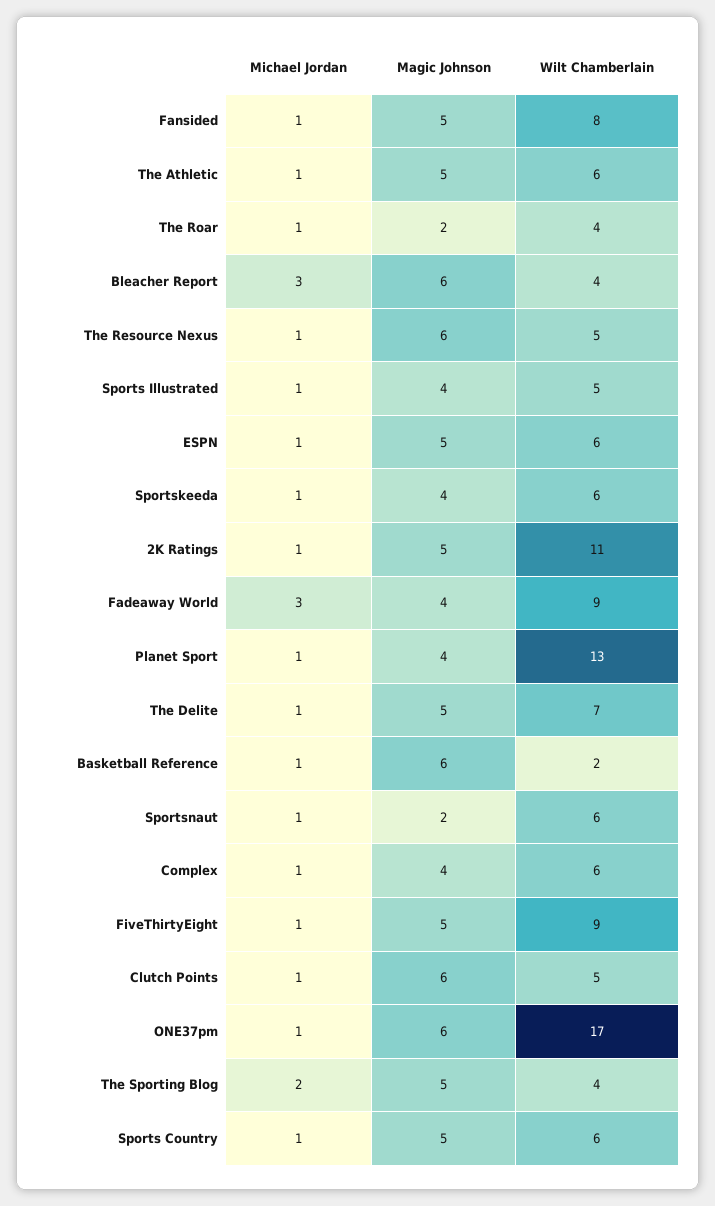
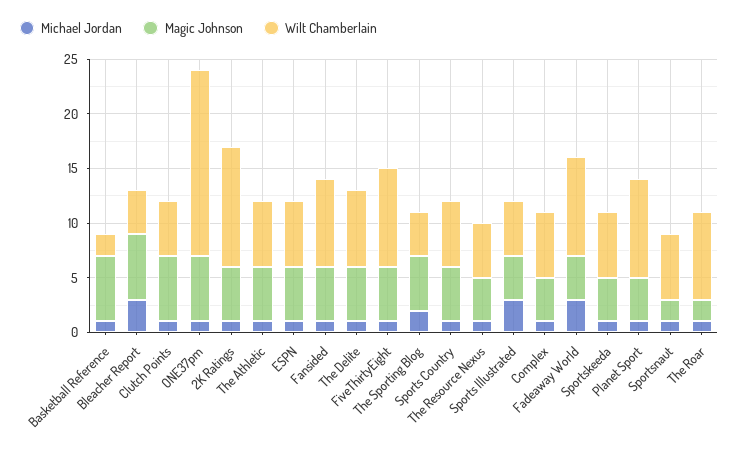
  {
    "Michael Jordan": {
      "Fansided": 1,
      "The Athletic": 1,
      "The Roar": 1,
      "Bleacher Report": 3,
      "The Resource Nexus": 1,
-     "Sports Illustrated": 1,
+     "Sports Illustrated": 3,
      "ESPN": 1,
      "Sportskeeda": 1,
      "2K Ratings": 1,
      "Fadeaway World": 3,
      "Planet Sport": 1,
      "The Delite": 1,
      "Basketball Reference": 1,
      "Sportsnaut": 1,
      "Complex": 1,
      "FiveThirtyEight": 1,
      "Clutch Points": 1,
      "ONE37pm": 1,
      "The Sporting Blog": 2,
      "Sports Country": 1
    },
    "Magic Johnson": {
      "Fansided": 5,
      "The Athletic": 5,
      "The Roar": 2,
      "Bleacher Report": 6,
-     "The Resource Nexus": 6,
+     "The Resource Nexus": 4,
      "Sports Illustrated": 4,
      "ESPN": 5,
      "Sportskeeda": 4,
      "2K Ratings": 5,
      "Fadeaway World": 4,
      "Planet Sport": 4,
      "The Delite": 5,
      "Basketball Reference": 6,
      "Sportsnaut": 2,
      "Complex": 4,
      "FiveThirtyEight": 5,
      "Clutch Points": 6,
      "ONE37pm": 6,
      "The Sporting Blog": 5,
      "Sports Country": 5
    },
    "Wilt Chamberlain": {
      "Fansided": 8,
      "The Athletic": 6,
-     "The Roar": 4,
+     "The Roar": 8,
      "Bleacher Report": 4,
      "The Resource Nexus": 5,
      "Sports Illustrated": 5,
      "ESPN": 6,
      "Sportskeeda": 6,
      "2K Ratings": 11,
      "Fadeaway World": 9,
-     "Planet Sport": 13,
+     "Planet Sport": 9,
      "The Delite": 7,
      "Basketball Reference": 2,
      "Sportsnaut": 6,
      "Complex": 6,
      "FiveThirtyEight": 9,
      "Clutch Points": 5,
      "ONE37pm": 17,
      "The Sporting Blog": 4,
      "Sports Country": 6
    }
  }

